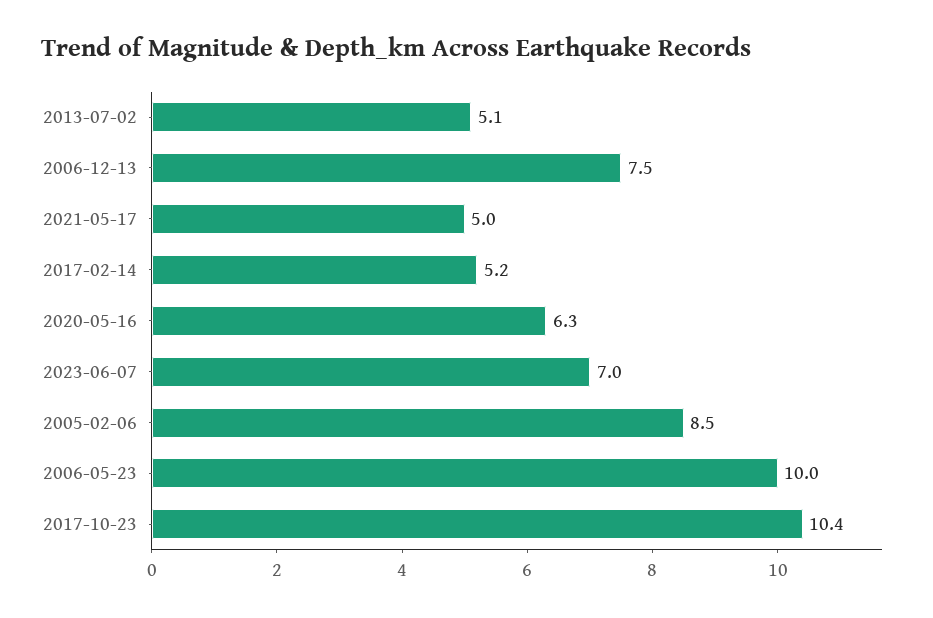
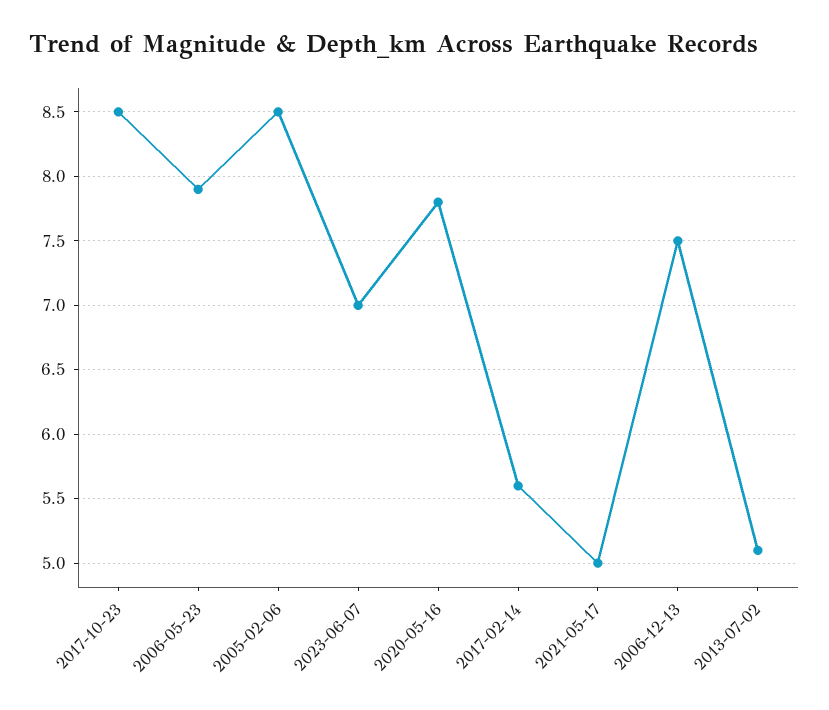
  {
    "2013-07-02": 5.1,
    "2006-12-13": 7.5,
    "2021-05-17": 5,
-   "2017-02-14": 5.2,
+   "2017-02-14": 5.6,
-   "2020-05-16": 6.3,
+   "2020-05-16": 7.8,
    "2023-06-07": 7,
    "2005-02-06": 8.5,
-   "2006-05-23": 10,
+   "2006-05-23": 7.9,
-   "2017-10-23": 10.4
+   "2017-10-23": 8.5
  }

